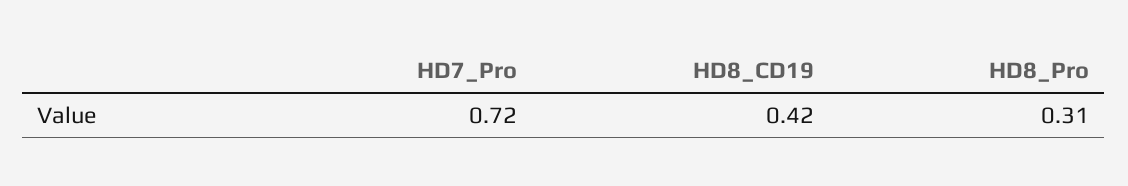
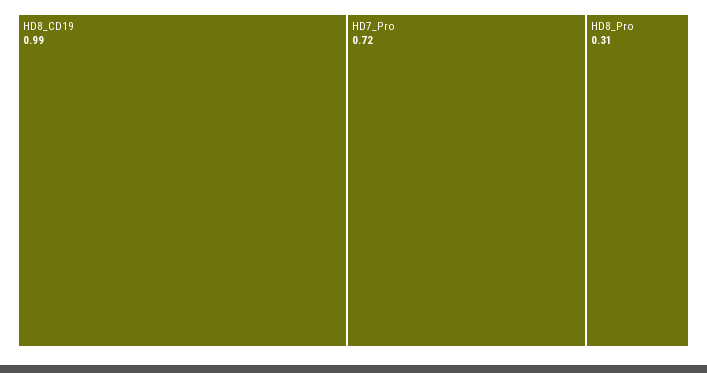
  {
    "HD7_Pro": 0.72,
-   "HD8_CD19": 0.42,
+   "HD8_CD19": 0.99,
    "HD8_Pro": 0.31
  }

